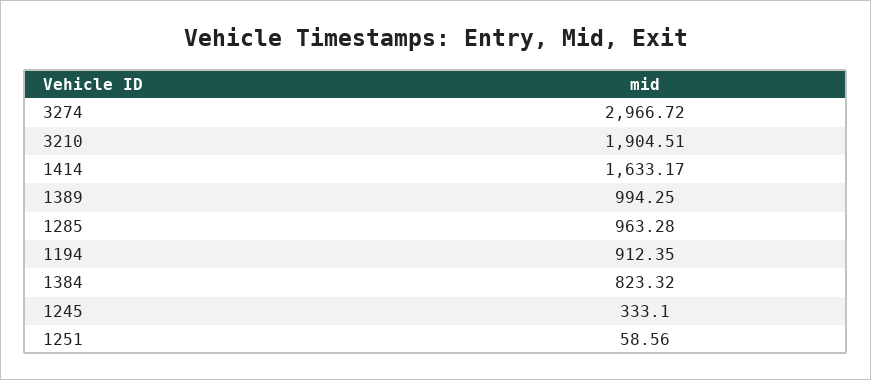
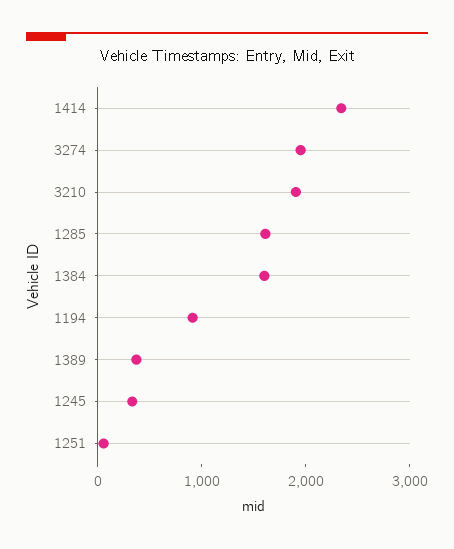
  {
-   "3274": 2966.72,
+   "3274": 2000,
    "3210": 1904.51,
-   "1414": 1633.17,
+   "1414": 2400,
-   "1389": 994.25,
+   "1389": 400,
-   "1285": 963.28,
+   "1285": 1600,
    "1194": 912.35,
-   "1384": 823.32,
+   "1384": 1600,
    "1245": 333.1,
    "1251": 58.56
  }

